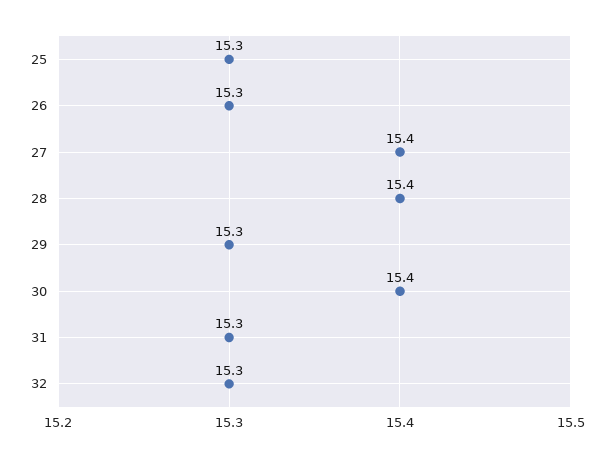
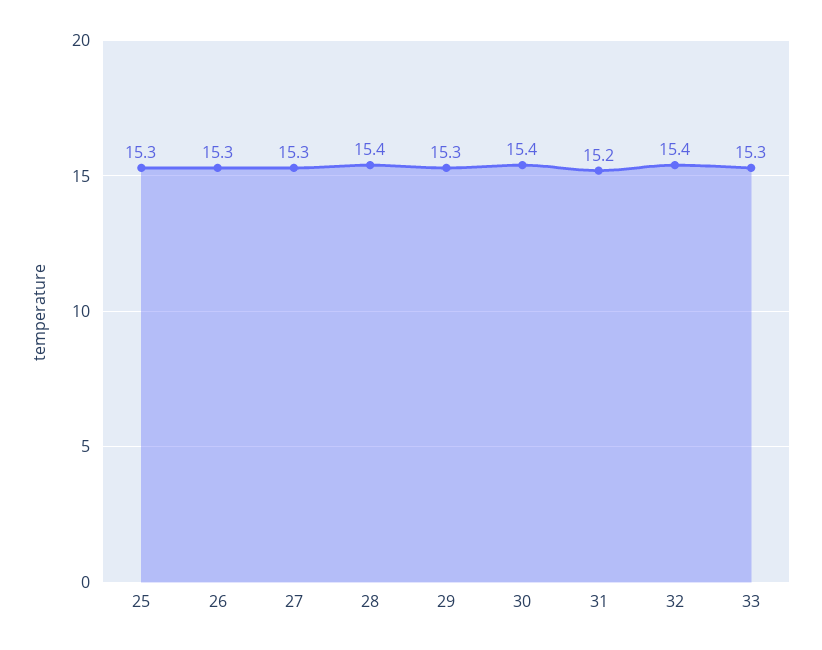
  {
    "25": 15.3,
    "26": 15.3,
-   "27": 15.4,
+   "27": 15.3,
    "28": 15.4,
    "29": 15.3,
    "30": 15.4,
-   "31": 15.3,
+   "31": 15.2,
-   "32": 15.3
+   "32": 15.4,
+   "33": 15.3
  }

